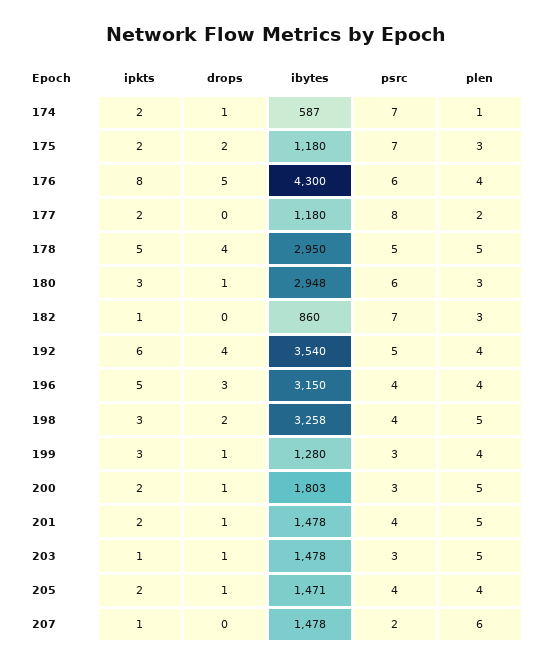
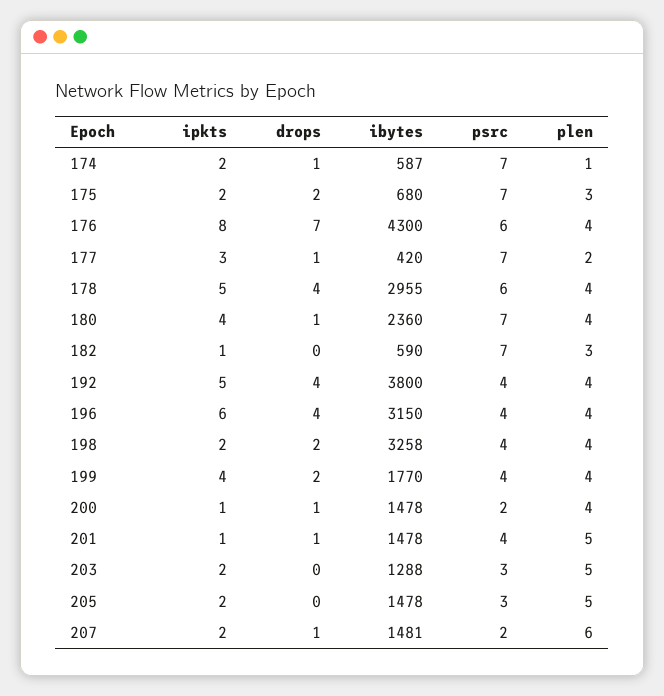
  {
    "ipkts": {
      "174": 2,
      "175": 2,
      "176": 8,
-     "177": 2,
+     "177": 3,
      "178": 5,
-     "180": 3,
+     "180": 4,
      "182": 1,
-     "192": 6,
+     "192": 5,
-     "196": 5,
+     "196": 6,
-     "198": 3,
+     "198": 2,
-     "199": 3,
+     "199": 4,
-     "200": 2,
+     "200": 1,
-     "201": 2,
+     "201": 1,
-     "203": 1,
+     "203": 2,
      "205": 2,
-     "207": 1
+     "207": 2
    },
    "drops": {
      "174": 1,
      "175": 2,
-     "176": 5,
+     "176": 7,
-     "177": 0,
+     "177": 1,
      "178": 4,
      "180": 1,
      "182": 0,
      "192": 4,
-     "196": 3,
+     "196": 4,
      "198": 2,
-     "199": 1,
+     "199": 2,
      "200": 1,
      "201": 1,
-     "203": 1,
+     "203": 0,
-     "205": 1,
+     "205": 0,
-     "207": 0
+     "207": 1
    },
    "ibytes": {
      "174": 587,
-     "175": 1180,
+     "175": 680,
      "176": 4300,
-     "177": 1180,
+     "177": 420,
-     "178": 2950,
+     "178": 2955,
-     "180": 2948,
+     "180": 2360,
-     "182": 860,
+     "182": 590,
-     "192": 3540,
+     "192": 3800,
      "196": 3150,
      "198": 3258,
-     "199": 1280,
+     "199": 1770,
-     "200": 1803,
+     "200": 1478,
      "201": 1478,
-     "203": 1478,
+     "203": 1288,
-     "205": 1471,
+     "205": 1478,
-     "207": 1478
+     "207": 1481
    },
    "psrc": {
      "174": 7,
      "175": 7,
      "176": 6,
-     "177": 8,
+     "177": 7,
-     "178": 5,
+     "178": 6,
-     "180": 6,
+     "180": 7,
      "182": 7,
-     "192": 5,
+     "192": 4,
      "196": 4,
      "198": 4,
-     "199": 3,
+     "199": 4,
-     "200": 3,
+     "200": 2,
      "201": 4,
      "203": 3,
-     "205": 4,
+     "205": 3,
      "207": 2
    },
    "plen": {
      "174": 1,
      "175": 3,
      "176": 4,
      "177": 2,
-     "178": 5,
+     "178": 4,
-     "180": 3,
+     "180": 4,
      "182": 3,
      "192": 4,
      "196": 4,
-     "198": 5,
+     "198": 4,
      "199": 4,
-     "200": 5,
+     "200": 4,
      "201": 5,
      "203": 5,
-     "205": 4,
+     "205": 5,
      "207": 6
    }
  }

